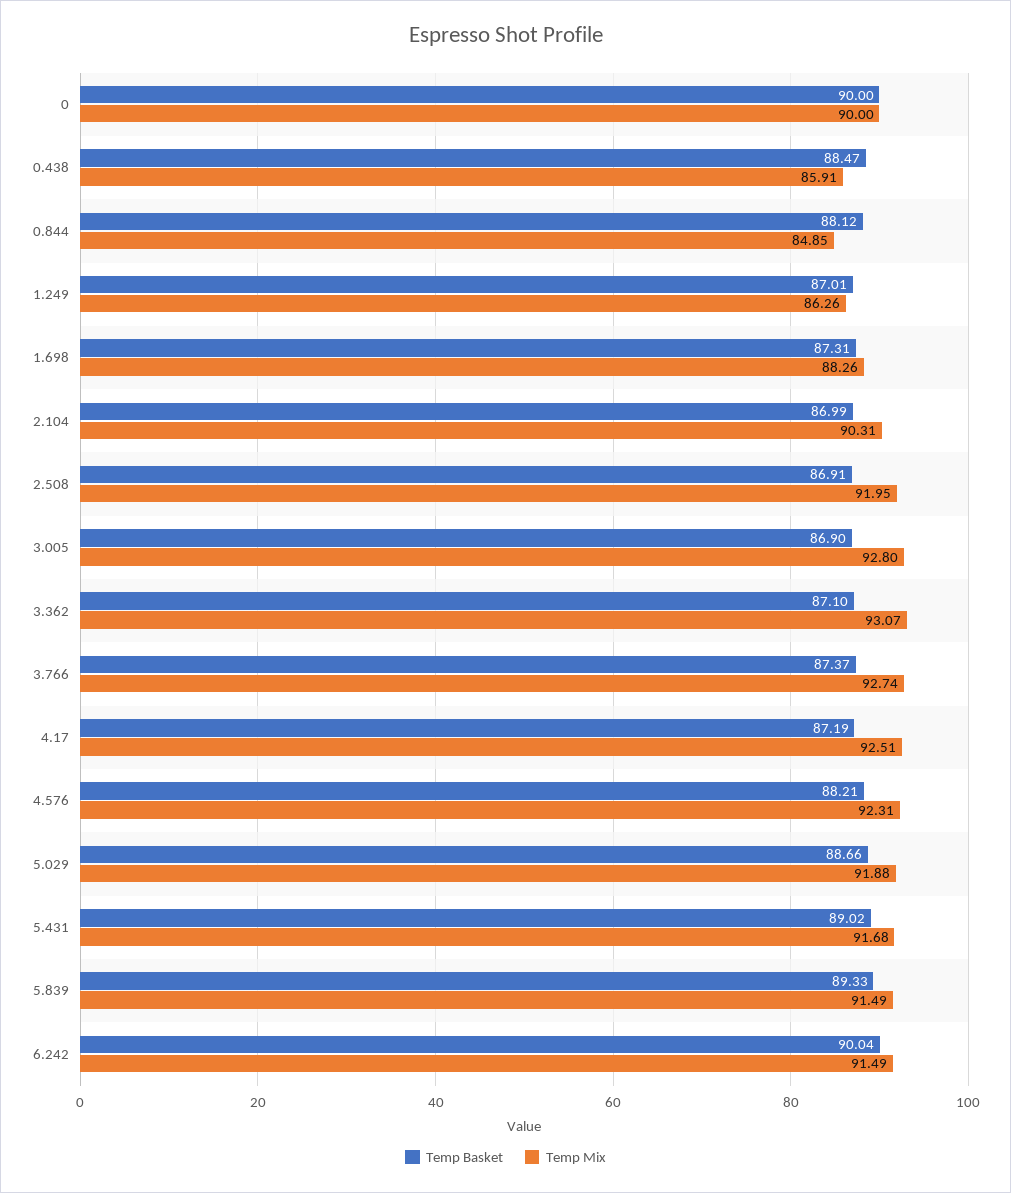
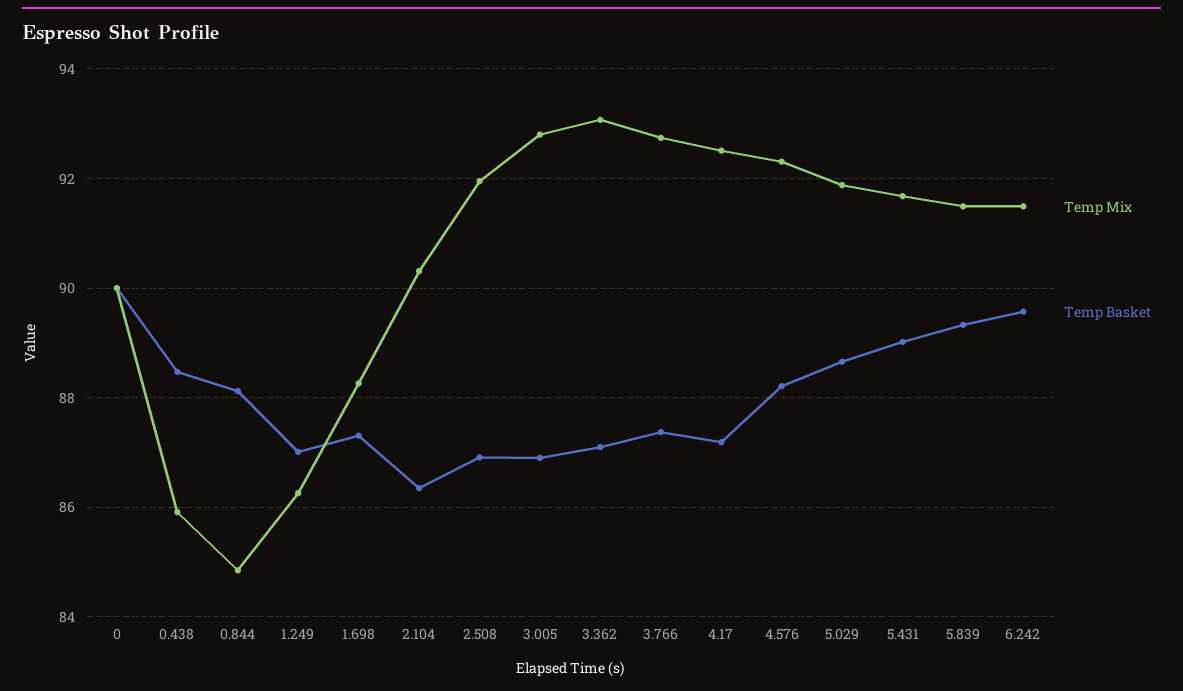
  {
    "Temp Basket": {
      "0": 90,
      "0.438": 88.47,
      "0.844": 88.12,
      "1.249": 87.01,
      "1.698": 87.31,
-     "2.104": 86.99,
+     "2.104": 86.4,
      "2.508": 86.91,
      "3.005": 86.9,
      "3.362": 87.1,
      "3.766": 87.37,
      "4.17": 87.19,
      "4.576": 88.21,
      "5.029": 88.66,
      "5.431": 89.02,
      "5.839": 89.33,
-     "6.242": 90.04
+     "6.242": 89.6
    },
    "Temp Mix": {
      "0": 90,
      "0.438": 85.91,
      "0.844": 84.85,
      "1.249": 86.26,
      "1.698": 88.26,
      "2.104": 90.31,
      "2.508": 91.95,
      "3.005": 92.8,
      "3.362": 93.07,
      "3.766": 92.74,
      "4.17": 92.51,
      "4.576": 92.31,
      "5.029": 91.88,
      "5.431": 91.68,
      "5.839": 91.49,
      "6.242": 91.49
    }
  }

